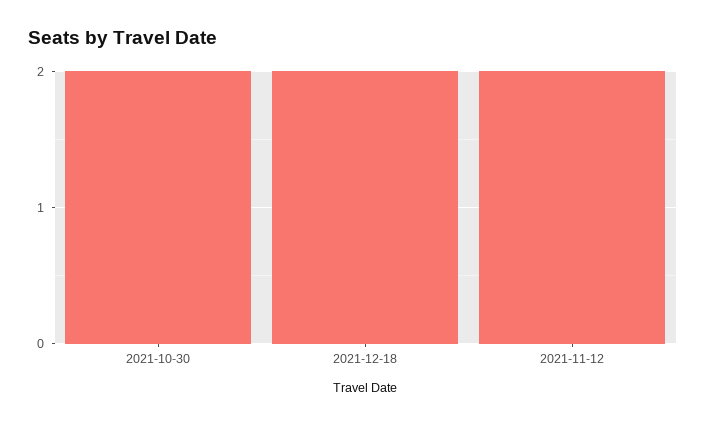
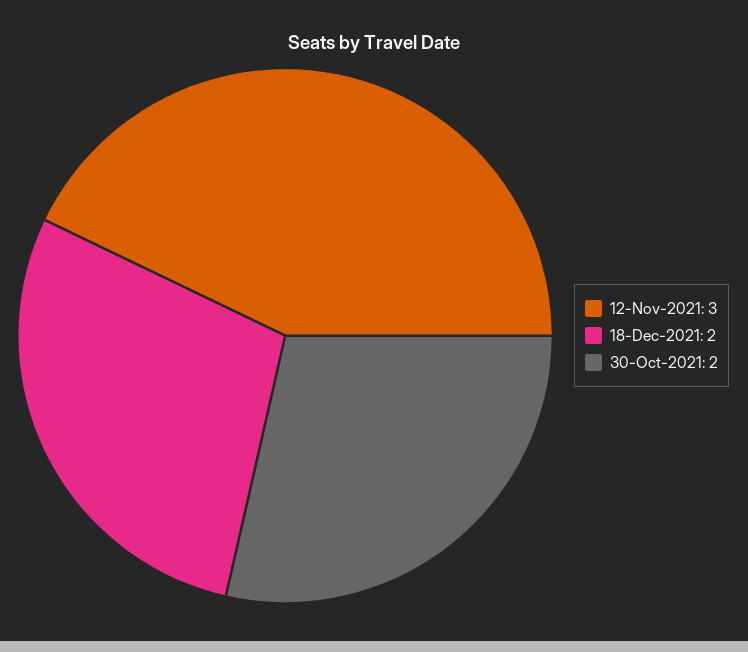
  {
    "2021-10-30": 2,
    "2021-12-18": 2,
-   "2021-11-12": 2
+   "2021-11-12": 3
  }

